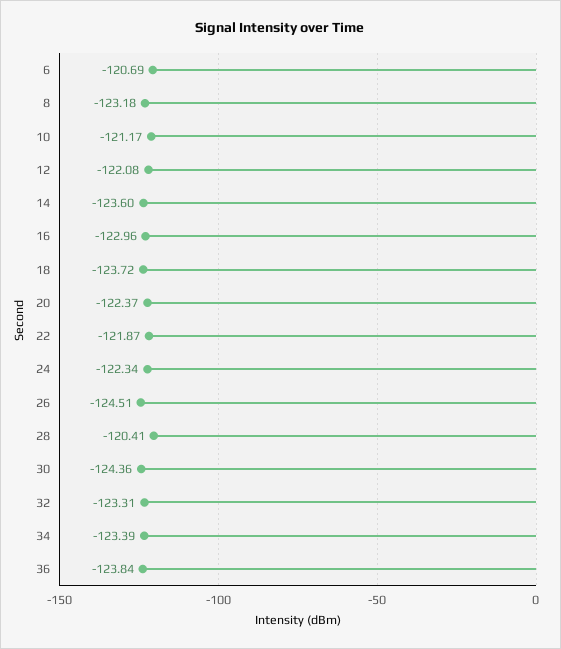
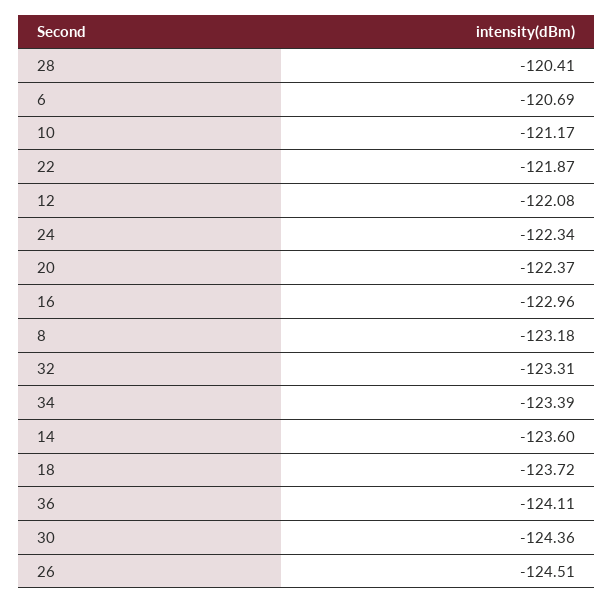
  {
    "6": -120.69,
    "8": -123.18,
    "10": -121.17,
    "12": -122.08,
    "14": -123.6,
    "16": -122.96,
    "18": -123.72,
    "20": -122.37,
    "22": -121.87,
    "24": -122.34,
    "26": -124.51,
    "28": -120.41,
    "30": -124.36,
    "32": -123.31,
    "34": -123.39,
-   "36": -123.84
+   "36": -124.11
  }

